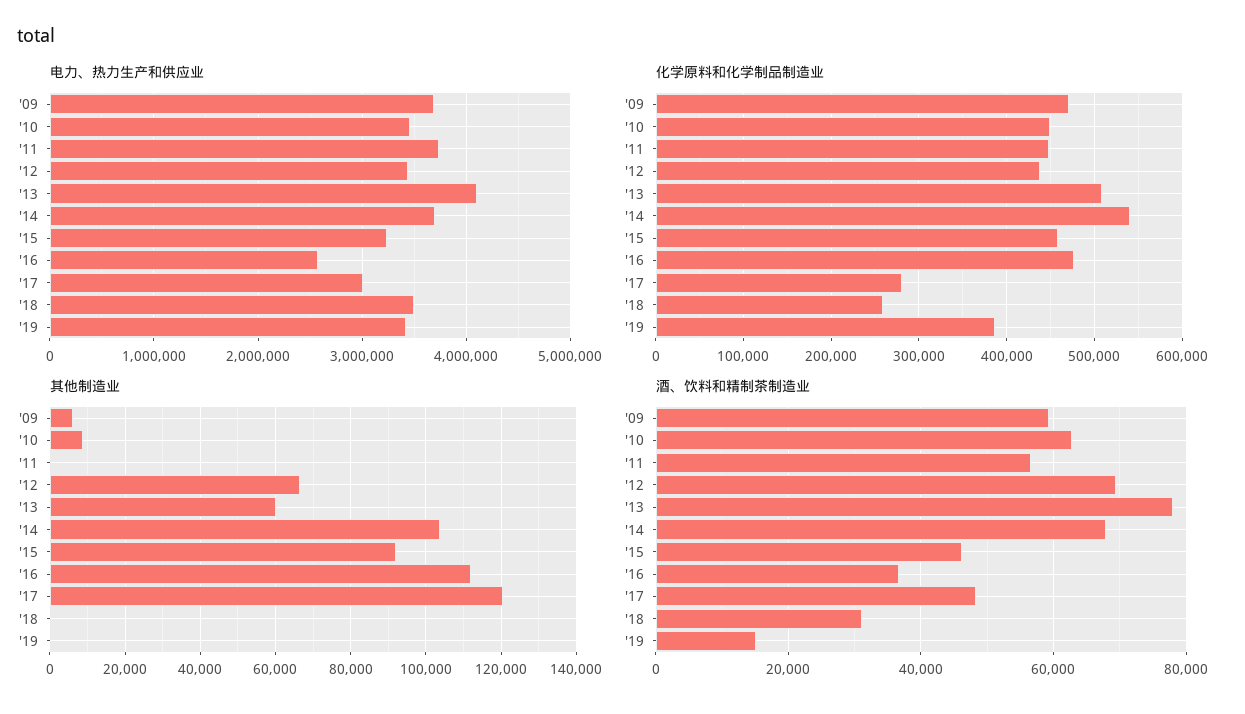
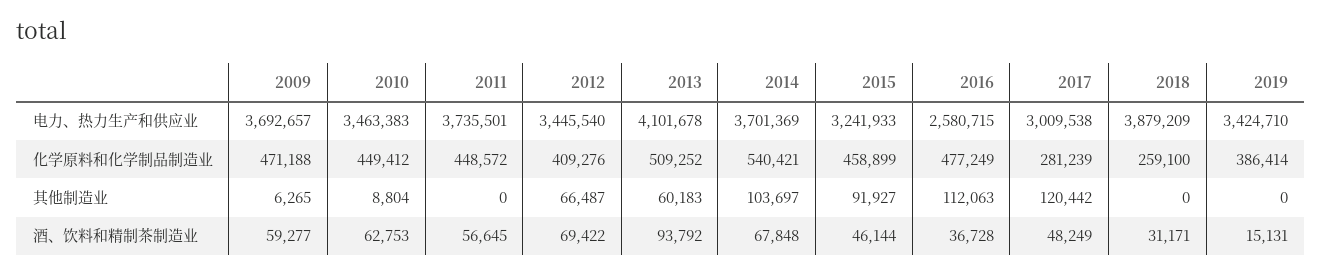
  {
    "电力、热力生产和供应业": {
      "'09": 3692657,
      "'10": 3463383,
      "'11": 3735501,
      "'12": 3445540,
      "'13": 4101678,
      "'14": 3701369,
      "'15": 3241933,
      "'16": 2580715,
      "'17": 3009538,
-     "'18": 3500000,
+     "'18": 3879209,
      "'19": 3424710
    },
    "化学原料和化学制品制造业": {
      "'09": 471188,
      "'10": 449412,
      "'11": 448572,
-     "'12": 440000,
+     "'12": 409276,
      "'13": 509252,
      "'14": 540421,
      "'15": 458899,
      "'16": 477249,
      "'17": 281239,
      "'18": 259100,
      "'19": 386414
    },
    "其他制造业": {
      "'09": 6265,
      "'10": 8804,
      "'11": 0,
      "'12": 66487,
      "'13": 60183,
      "'14": 103697,
      "'15": 91927,
      "'16": 112063,
      "'17": 120442,
      "'18": 0,
      "'19": 0
    },
    "酒、饮料和精制茶制造业": {
      "'09": 59277,
      "'10": 62753,
      "'11": 56645,
      "'12": 69422,
-     "'13": 78000,
+     "'13": 93792,
      "'14": 67848,
      "'15": 46144,
      "'16": 36728,
      "'17": 48249,
      "'18": 31171,
      "'19": 15131
    }
  }

